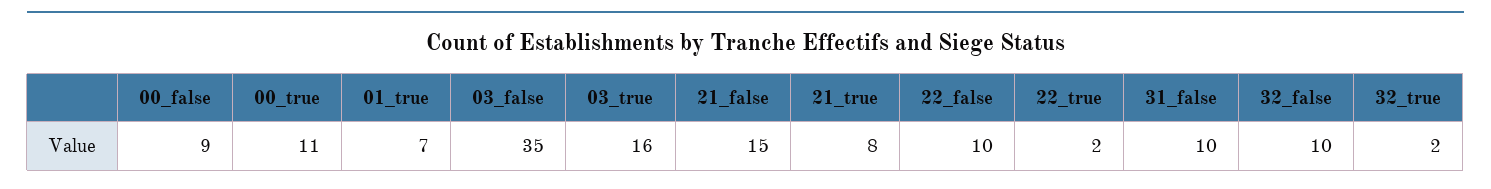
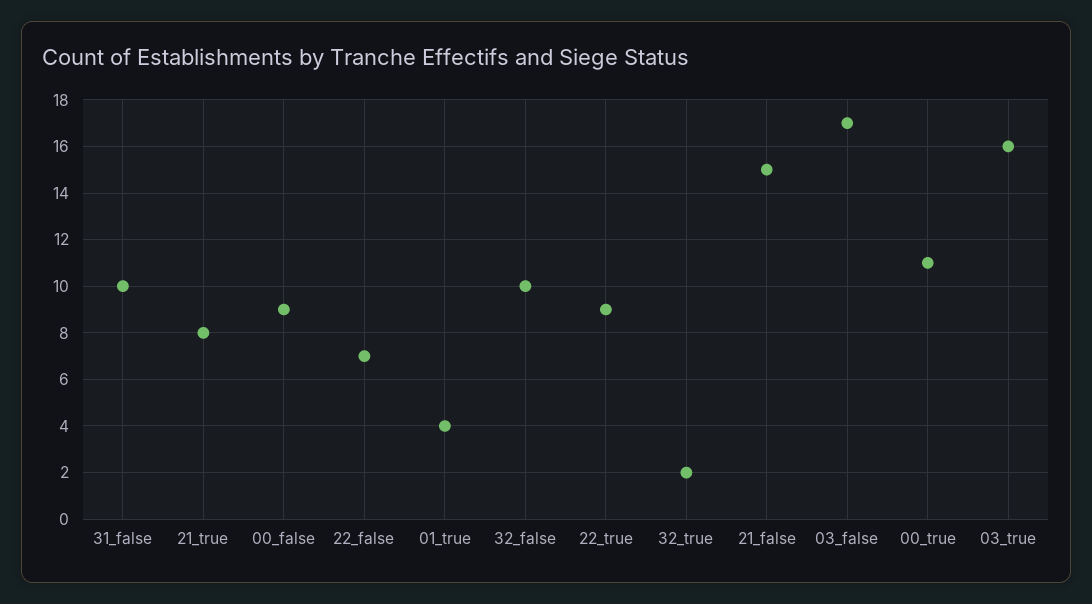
  {
    "00_false": 9,
    "00_true": 11,
-   "01_true": 7,
+   "01_true": 4,
-   "03_false": 35,
+   "03_false": 17,
    "03_true": 16,
    "21_false": 15,
    "21_true": 8,
-   "22_false": 10,
+   "22_false": 7,
-   "22_true": 2,
+   "22_true": 9,
    "31_false": 10,
    "32_false": 10,
    "32_true": 2
  }

